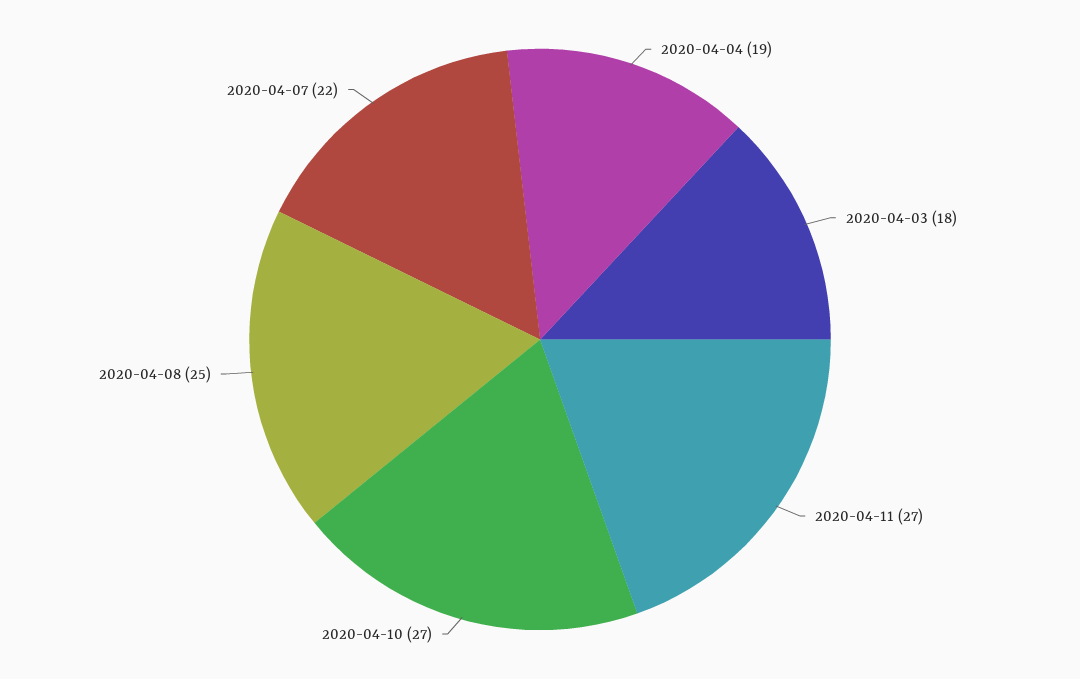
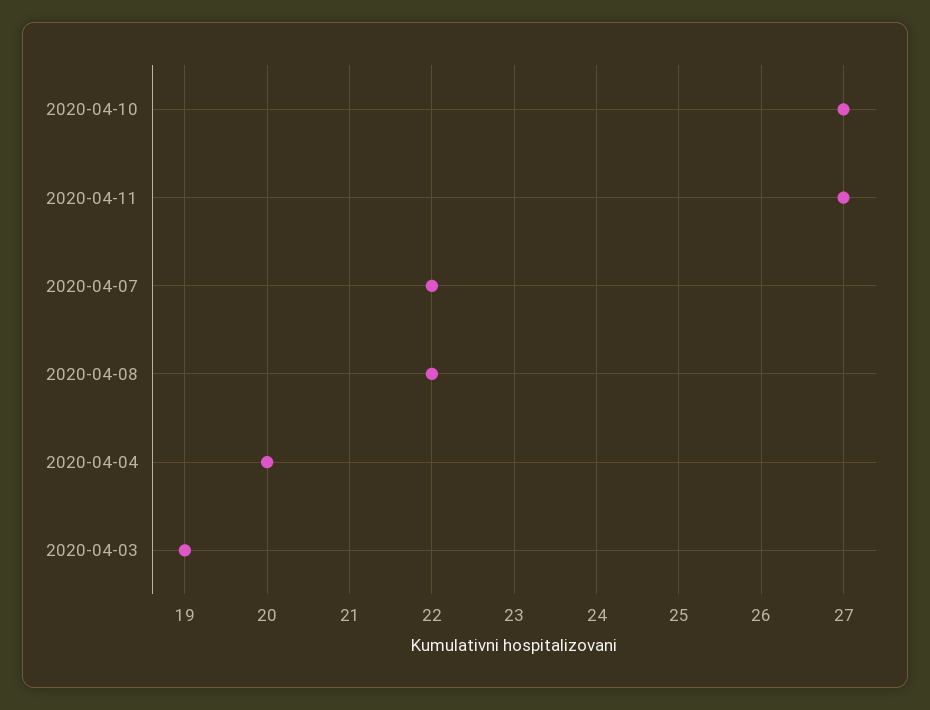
  {
-   "2020-04-04": 19,
+   "2020-04-04": 20,
-   "2020-04-03": 18,
+   "2020-04-03": 19,
    "2020-04-11": 27,
    "2020-04-10": 27,
-   "2020-04-08": 25,
+   "2020-04-08": 22,
    "2020-04-07": 22
  }

